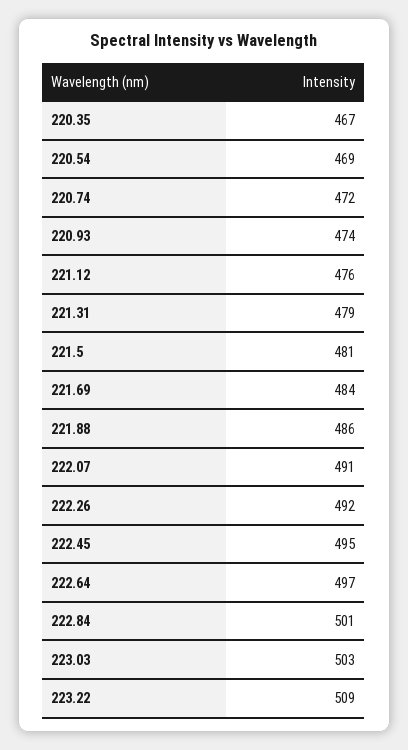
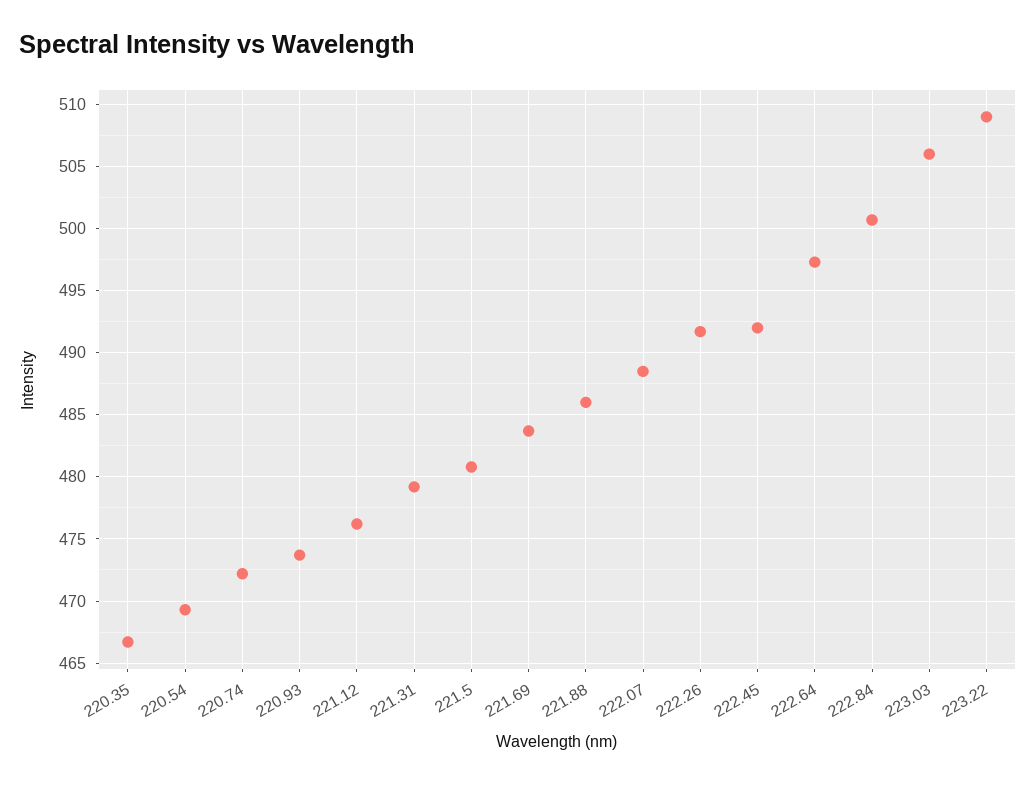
  {
    "220.35": 467,
    "220.54": 469,
    "220.74": 472,
    "220.93": 474,
    "221.12": 476,
    "221.31": 479,
    "221.5": 481,
    "221.69": 484,
    "221.88": 486,
-   "222.07": 491,
+   "222.07": 488.5,
    "222.26": 492,
-   "222.45": 495,
+   "222.45": 492,
    "222.64": 497,
    "222.84": 501,
-   "223.03": 503,
+   "223.03": 506,
    "223.22": 509
  }

